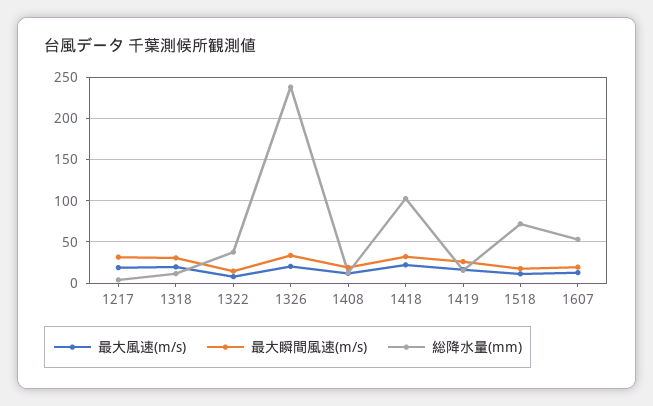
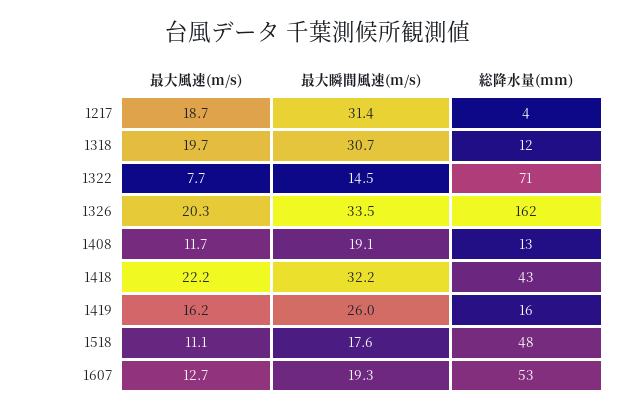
  {
    "最大風速(m/s)": {
      "1217": 18.7,
      "1318": 19.7,
      "1322": 7.7,
      "1326": 20.3,
      "1408": 11.7,
      "1418": 22.2,
      "1419": 16.2,
      "1518": 11.1,
      "1607": 12.7
    },
    "最大瞬間風速(m/s)": {
      "1217": 31.4,
      "1318": 30.7,
      "1322": 14.5,
      "1326": 33.5,
      "1408": 19.1,
      "1418": 32.2,
      "1419": 26,
      "1518": 17.6,
      "1607": 19.3
    },
    "総降水量(mm)": {
      "1217": 4,
      "1318": 12,
-     "1322": 40,
+     "1322": 71,
-     "1326": 240,
+     "1326": 162,
      "1408": 13,
-     "1418": 100,
+     "1418": 43,
      "1419": 16,
-     "1518": 70,
+     "1518": 48,
      "1607": 53
    }
  }

